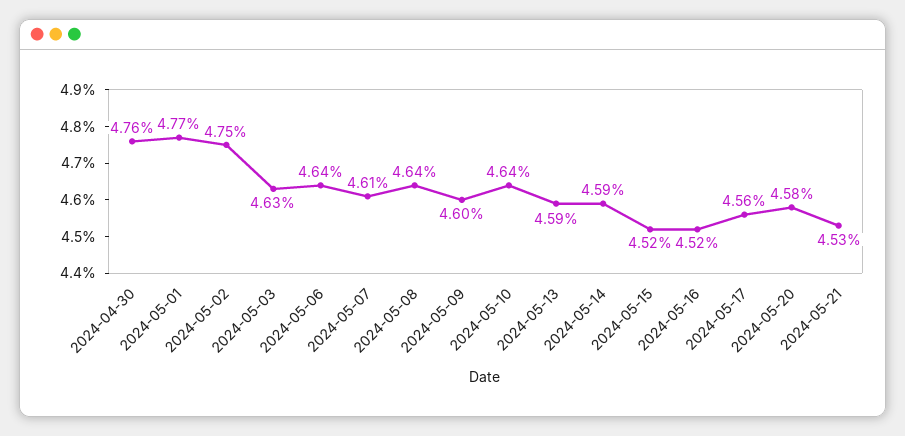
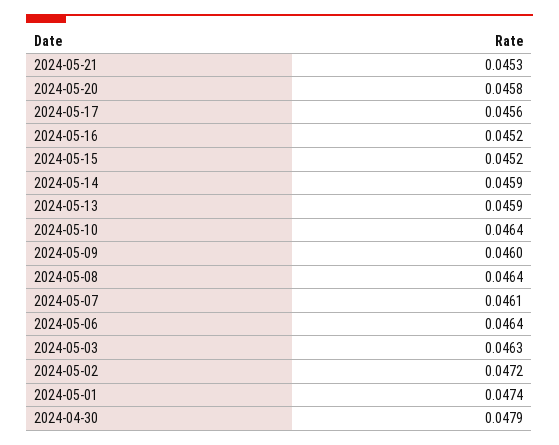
  {
-   "2024-04-30": 0.0476,
+   "2024-04-30": 0.0479,
-   "2024-05-01": 0.0477,
+   "2024-05-01": 0.0474,
-   "2024-05-02": 0.0475,
+   "2024-05-02": 0.0472,
    "2024-05-03": 0.0463,
    "2024-05-06": 0.0464,
    "2024-05-07": 0.0461,
    "2024-05-08": 0.0464,
    "2024-05-09": 0.046,
    "2024-05-10": 0.0464,
    "2024-05-13": 0.0459,
    "2024-05-14": 0.0459,
    "2024-05-15": 0.0452,
    "2024-05-16": 0.0452,
    "2024-05-17": 0.0456,
    "2024-05-20": 0.0458,
    "2024-05-21": 0.0453
  }

